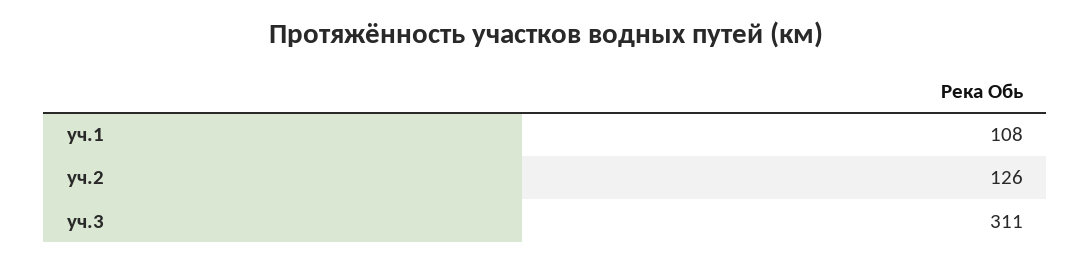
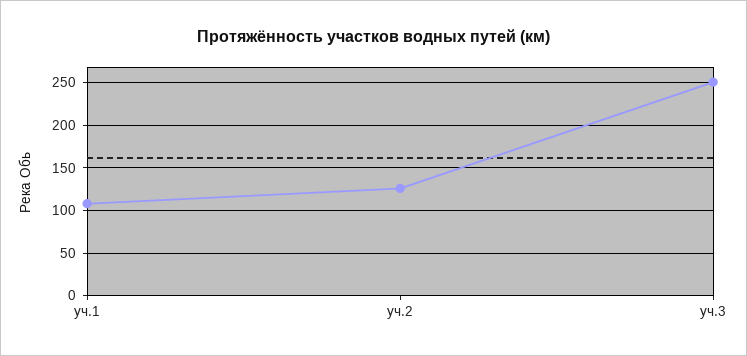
  {
    "уч.1": 108,
    "уч.2": 126,
-   "уч.3": 311
+   "уч.3": 250
  }

